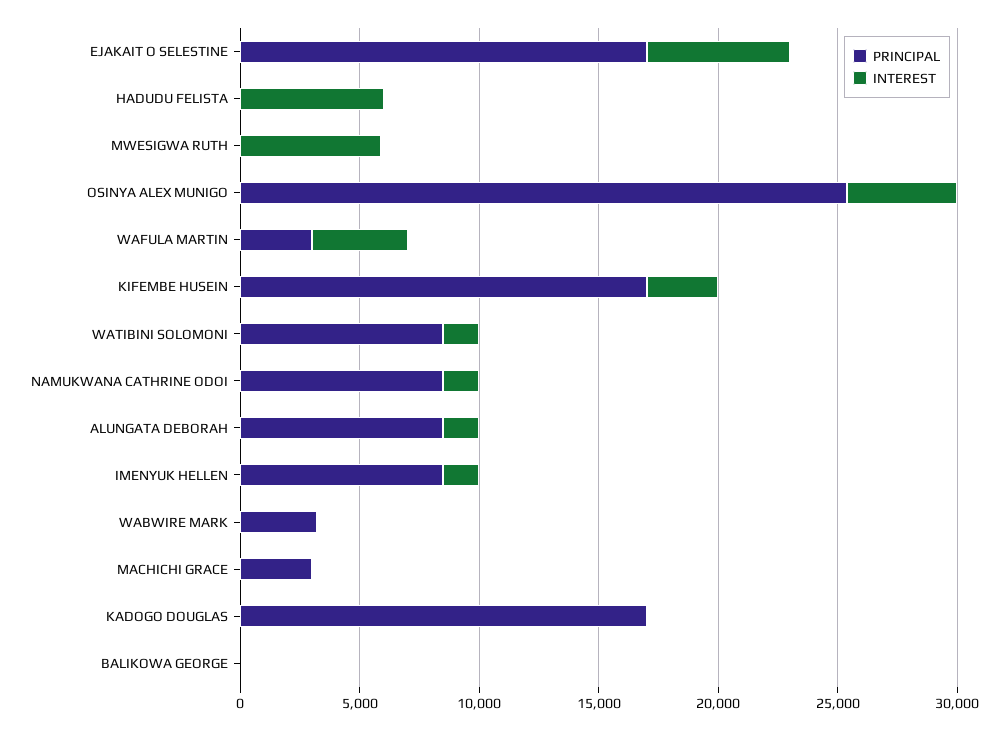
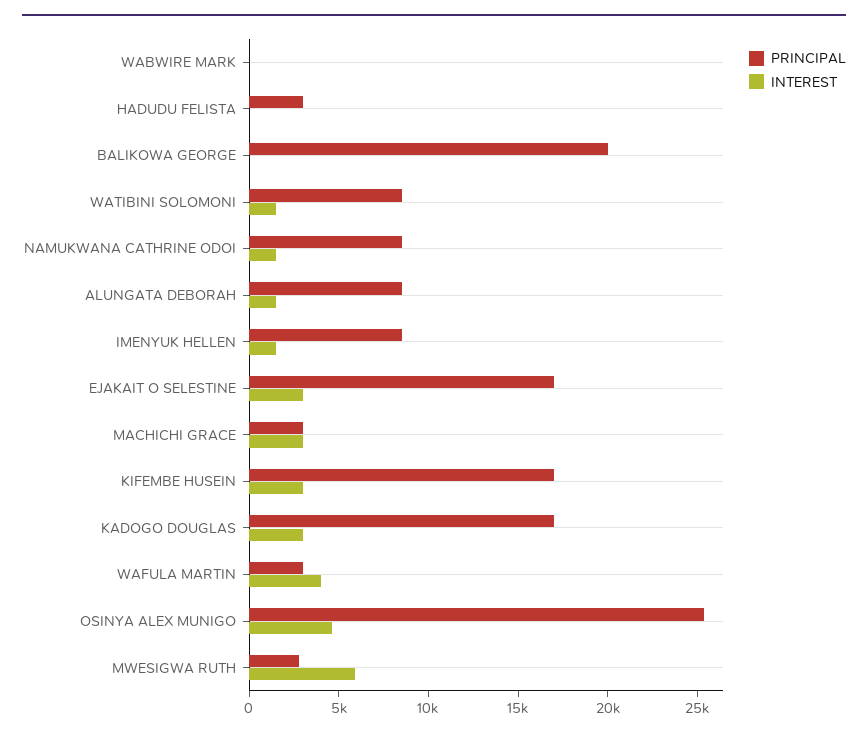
  {
    "PRINCIPAL": {
      "EJAKAIT O SELESTINE": 17000,
-     "HADUDU FELISTA": 0,
+     "HADUDU FELISTA": 3000,
-     "MWESIGWA RUTH": 0,
+     "MWESIGWA RUTH": 3000,
      "OSINYA ALEX MUNIGO": 25000,
      "WAFULA MARTIN": 3000,
      "KIFEMBE HUSEIN": 17000,
      "WATIBINI SOLOMONI": 9000,
      "NAMUKWANA CATHRINE ODOI": 9000,
      "ALUNGATA DEBORAH": 9000,
      "IMENYUK HELLEN": 9000,
-     "WABWIRE MARK": 3000,
+     "WABWIRE MARK": 0,
      "MACHICHI GRACE": 3000,
      "KADOGO DOUGLAS": 17000,
-     "BALIKOWA GEORGE": 0
+     "BALIKOWA GEORGE": 20000
    },
    "INTEREST": {
-     "EJAKAIT O SELESTINE": 6000,
+     "EJAKAIT O SELESTINE": 3000,
-     "HADUDU FELISTA": 6000,
+     "HADUDU FELISTA": 0,
      "MWESIGWA RUTH": 6000,
      "OSINYA ALEX MUNIGO": 5000,
      "WAFULA MARTIN": 4000,
      "KIFEMBE HUSEIN": 3000,
      "WATIBINI SOLOMONI": 2000,
      "NAMUKWANA CATHRINE ODOI": 2000,
      "ALUNGATA DEBORAH": 2000,
      "IMENYUK HELLEN": 2000,
      "WABWIRE MARK": 0,
-     "MACHICHI GRACE": 0,
+     "MACHICHI GRACE": 3000,
-     "KADOGO DOUGLAS": 0,
+     "KADOGO DOUGLAS": 3000,
      "BALIKOWA GEORGE": 0
    }
  }

